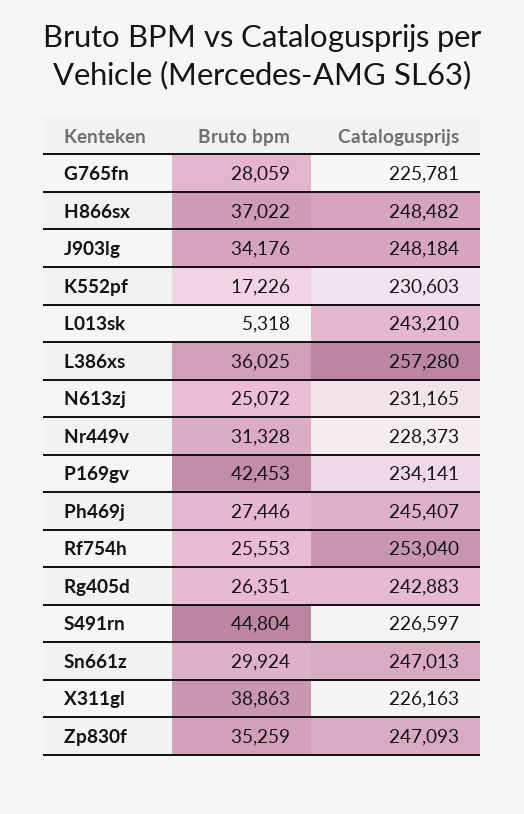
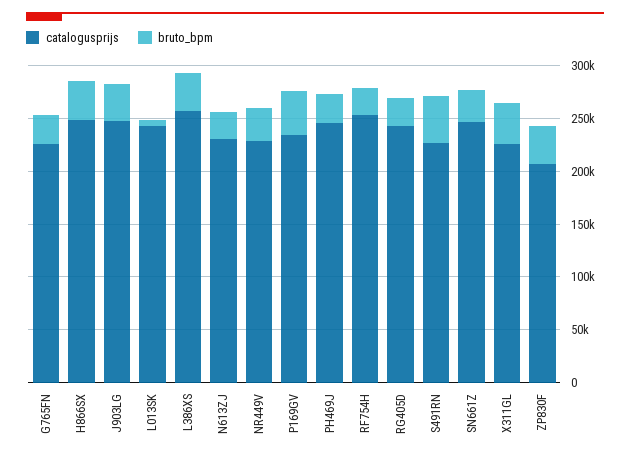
  {
    "Bruto bpm": {
      "G765fn": 28059,
      "H866sx": 37022,
      "J903lg": 34176,
-     "K552pf": 17226,
      "L013sk": 5318,
      "L386xs": 36025,
      "N613zj": 25072,
      "Nr449v": 31328,
      "P169gv": 42453,
      "Ph469j": 27446,
      "Rf754h": 25553,
      "Rg405d": 26351,
      "S491rn": 44804,
      "Sn661z": 29924,
      "X311gl": 38863,
      "Zp830f": 35259
    },
    "Catalogusprijs": {
      "G765fn": 225781,
      "H866sx": 248482,
      "J903lg": 248184,
-     "K552pf": 230603,
      "L013sk": 243210,
      "L386xs": 257280,
      "N613zj": 231165,
      "Nr449v": 228373,
      "P169gv": 234141,
      "Ph469j": 245407,
      "Rf754h": 253040,
      "Rg405d": 242883,
      "S491rn": 226597,
      "Sn661z": 247013,
      "X311gl": 226163,
-     "Zp830f": 247093
+     "Zp830f": 210000
    }
  }

